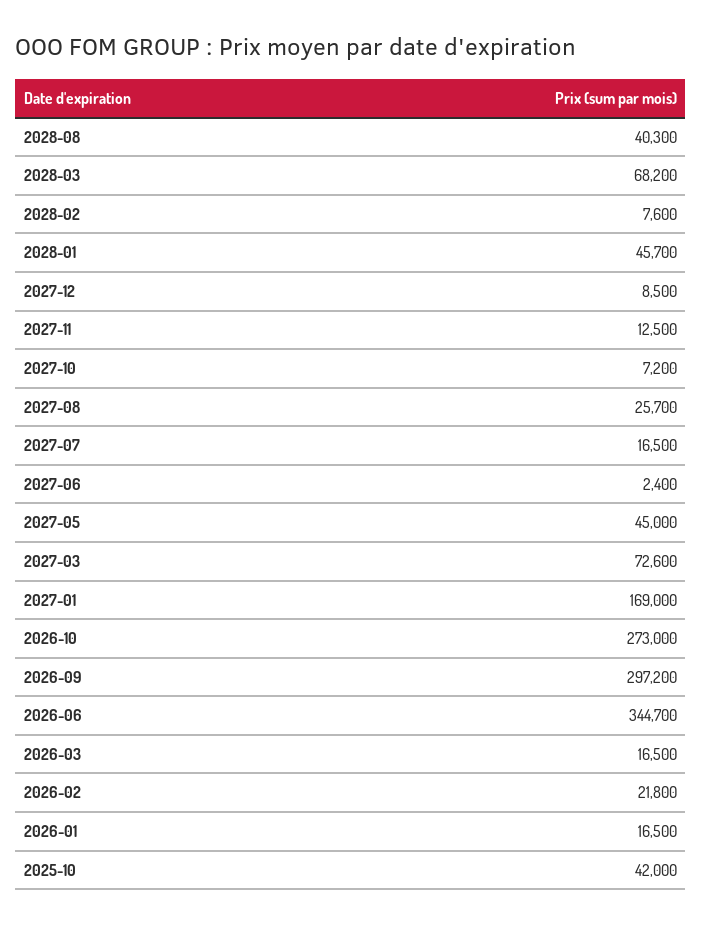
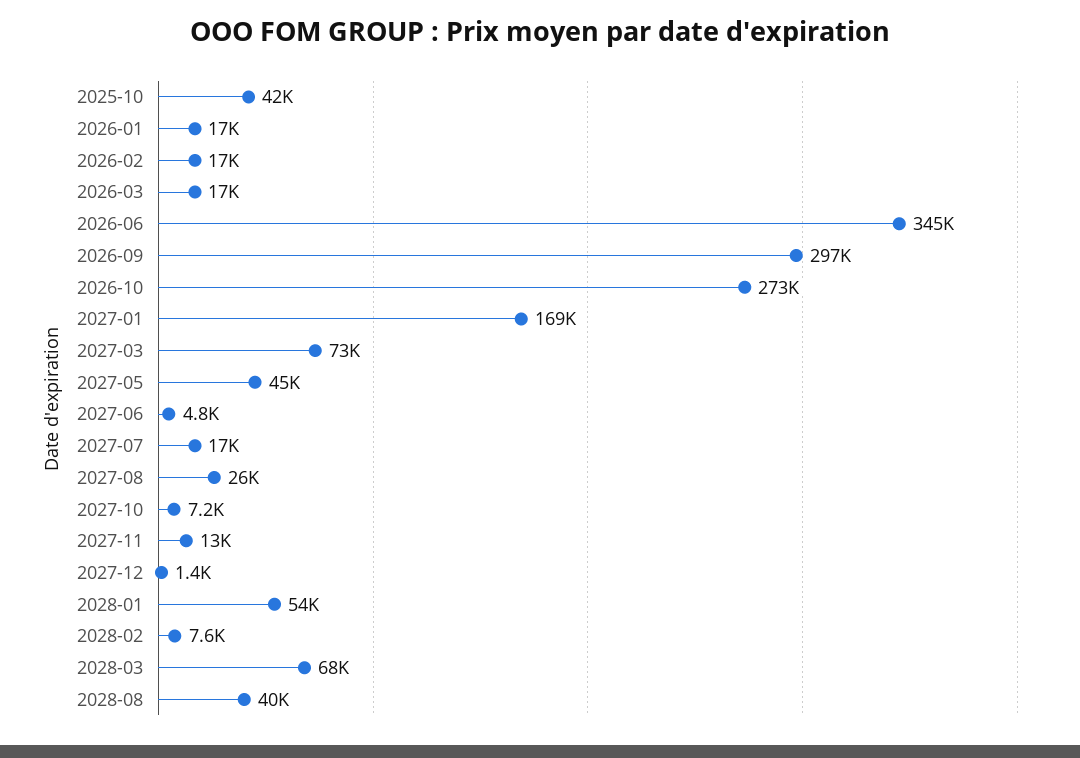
  {
    "2028-08": 40300,
    "2028-03": 68200,
    "2028-02": 7600,
-   "2028-01": 45700,
+   "2028-01": 54000,
-   "2027-12": 8500,
+   "2027-12": 1400,
    "2027-11": 12500,
    "2027-10": 7200,
    "2027-08": 25700,
    "2027-07": 16500,
-   "2027-06": 2400,
+   "2027-06": 4800,
    "2027-05": 45000,
    "2027-03": 72600,
    "2027-01": 169000,
    "2026-10": 273000,
    "2026-09": 297200,
    "2026-06": 344700,
    "2026-03": 16500,
-   "2026-02": 21800,
+   "2026-02": 17000,
    "2026-01": 16500,
    "2025-10": 42000
  }

